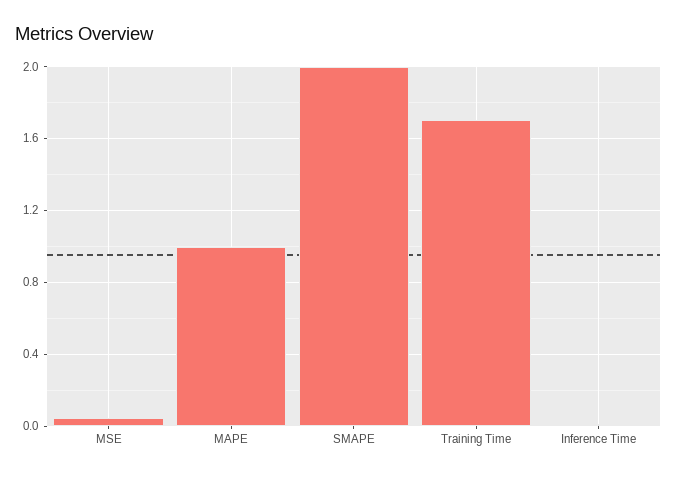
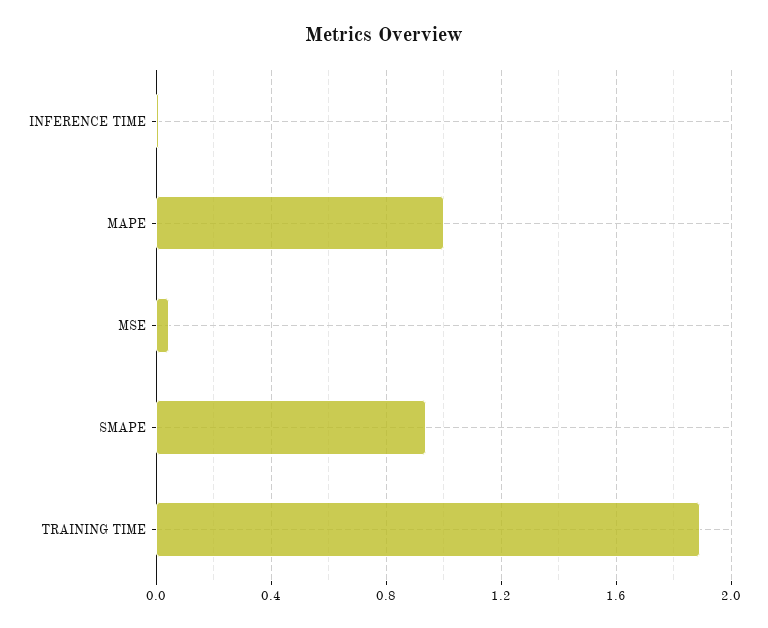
  {
    "MSE": 0.05,
    "MAPE": 1,
-   "SMAPE": 2,
+   "SMAPE": 0.95,
-   "Training Time": 1.7,
+   "Training Time": 1.9,
    "Inference Time": 0
  }

